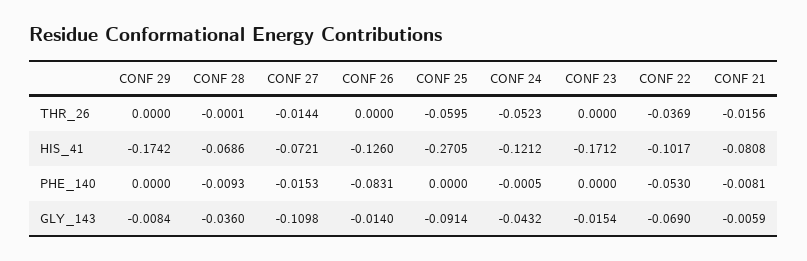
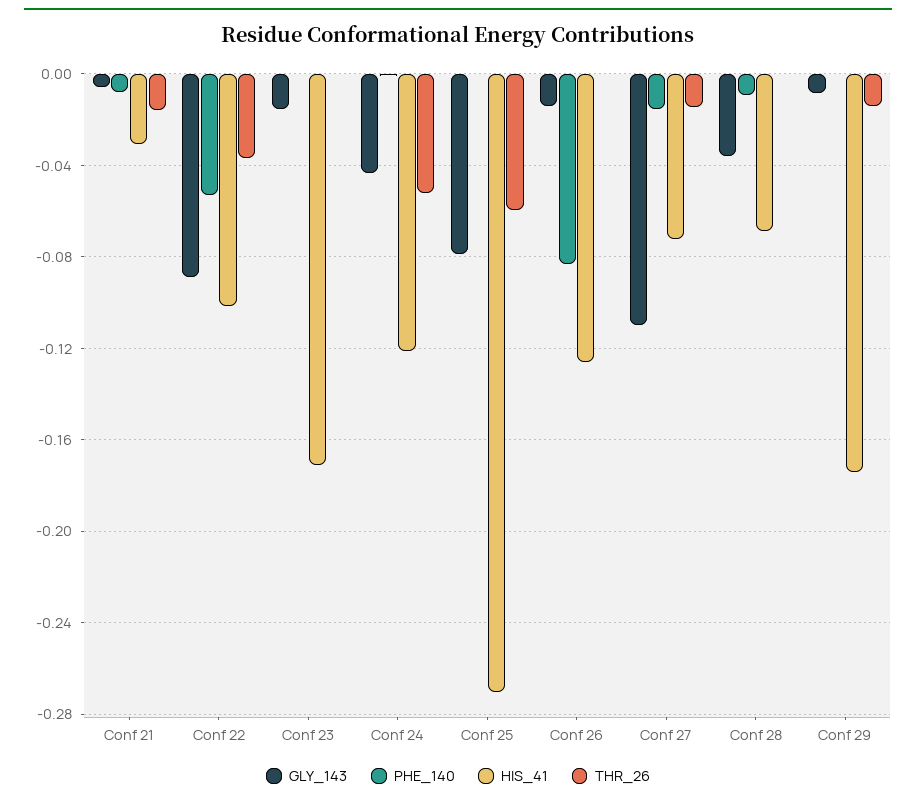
  {
    "THR_26": {
-     "CONF 29": 0,
+     "CONF 29": -0.015,
      "CONF 28": -0.0001,
      "CONF 27": -0.0144,
      "CONF 26": 0,
      "CONF 25": -0.0595,
      "CONF 24": -0.0523,
      "CONF 23": 0,
      "CONF 22": -0.0369,
      "CONF 21": -0.0156
    },
    "HIS_41": {
      "CONF 29": -0.1742,
      "CONF 28": -0.0686,
      "CONF 27": -0.0721,
      "CONF 26": -0.126,
      "CONF 25": -0.2705,
      "CONF 24": -0.1212,
      "CONF 23": -0.1712,
      "CONF 22": -0.1017,
-     "CONF 21": -0.0808
+     "CONF 21": -0.03
    },
    "PHE_140": {
      "CONF 29": 0,
      "CONF 28": -0.0093,
      "CONF 27": -0.0153,
      "CONF 26": -0.0831,
      "CONF 25": 0,
      "CONF 24": -0.0005,
      "CONF 23": 0,
      "CONF 22": -0.053,
      "CONF 21": -0.0081
    },
    "GLY_143": {
      "CONF 29": -0.0084,
      "CONF 28": -0.036,
      "CONF 27": -0.1098,
      "CONF 26": -0.014,
-     "CONF 25": -0.0914,
+     "CONF 25": -0.08,
      "CONF 24": -0.0432,
      "CONF 23": -0.0154,
-     "CONF 22": -0.069,
+     "CONF 22": -0.09,
      "CONF 21": -0.0059
    }
  }

